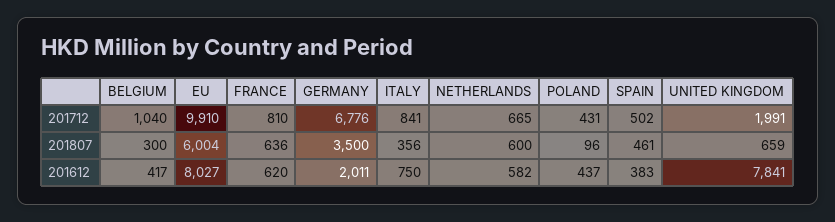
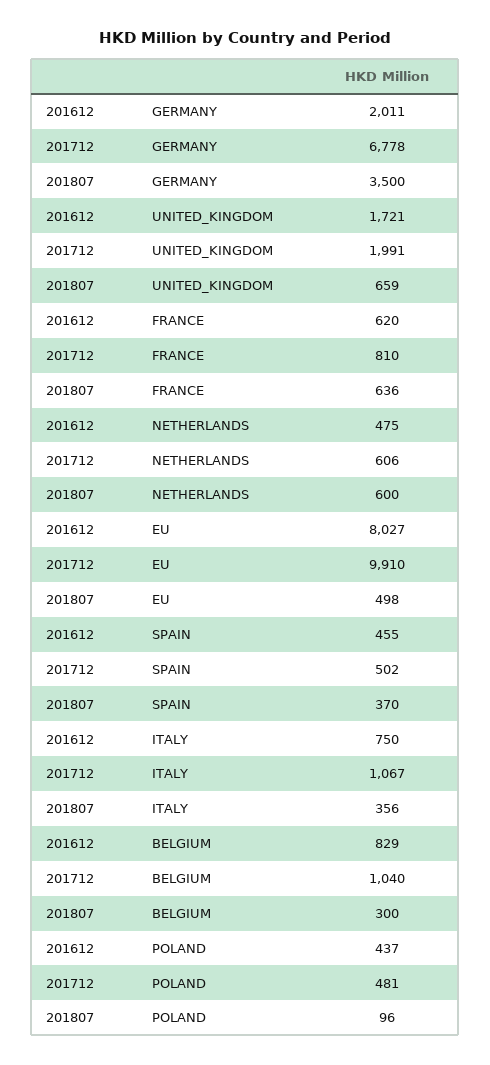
  {
    "BELGIUM": {
      "201712": 1040,
      "201807": 300,
-     "201612": 417
+     "201612": 829
    },
    "EU": {
      "201712": 9910,
-     "201807": 6004,
+     "201807": 498,
      "201612": 8027
    },
    "FRANCE": {
      "201712": 810,
      "201807": 636,
      "201612": 620
    },
    "GERMANY": {
-     "201712": 6776,
+     "201712": 6778,
      "201807": 3500,
      "201612": 2011
    },
    "ITALY": {
-     "201712": 841,
+     "201712": 1067,
      "201807": 356,
      "201612": 750
    },
    "NETHERLANDS": {
-     "201712": 665,
+     "201712": 606,
      "201807": 600,
-     "201612": 582
+     "201612": 475
    },
    "POLAND": {
-     "201712": 431,
+     "201712": 481,
      "201807": 96,
      "201612": 437
    },
    "SPAIN": {
      "201712": 502,
-     "201807": 461,
+     "201807": 370,
-     "201612": 383
+     "201612": 455
    },
    "UNITED KINGDOM": {
      "201712": 1991,
      "201807": 659,
-     "201612": 7841
+     "201612": 1721
    }
  }

